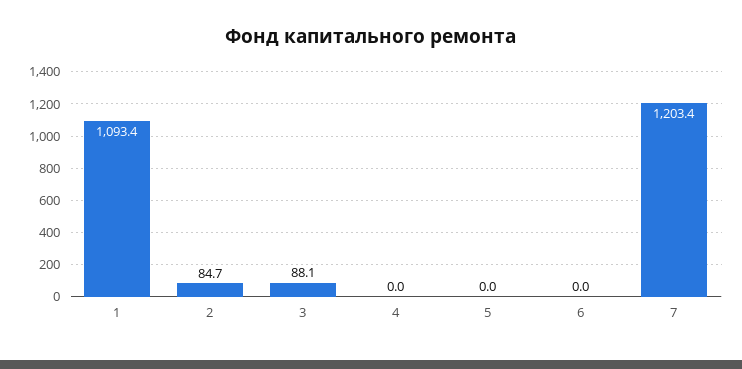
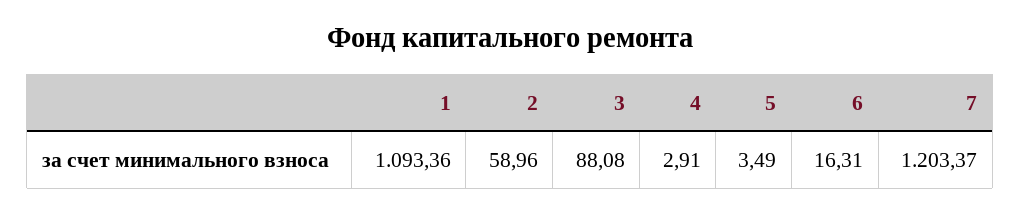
  {
    "1": 1093.36,
-   "2": 84.7,
+   "2": 58.96,
    "3": 88.08,
-   "4": 0,
+   "4": 2.91,
-   "5": 0,
+   "5": 3.49,
-   "6": 0,
+   "6": 16.31,
    "7": 1203.37
  }

